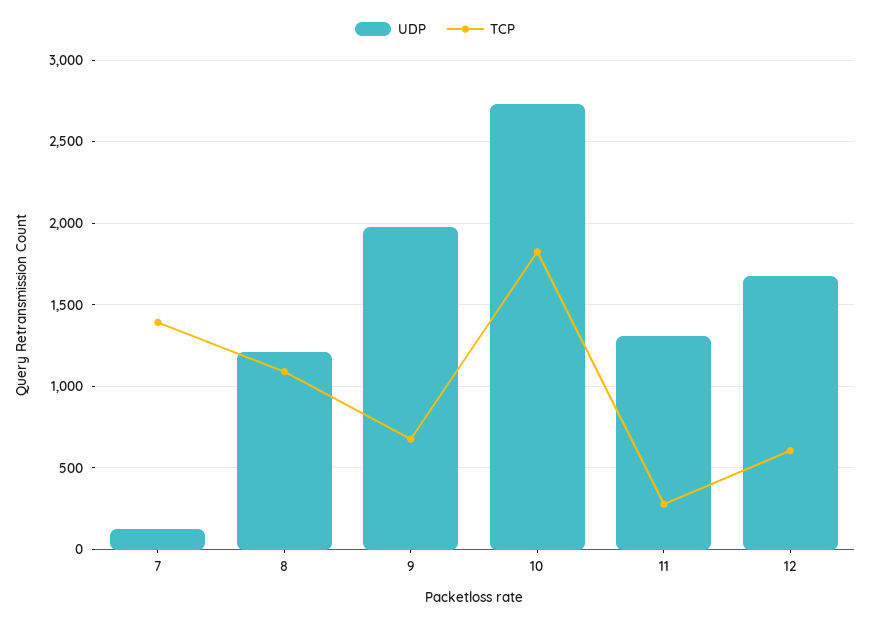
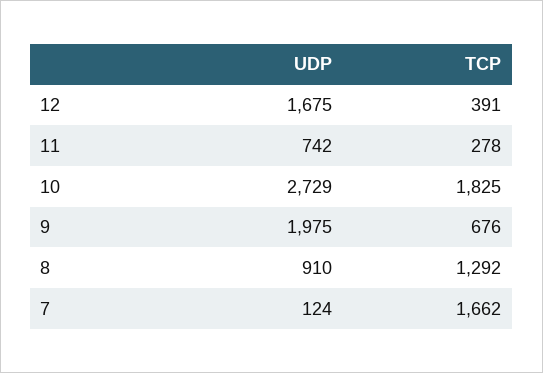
  {
    "UDP": {
      "7": 124,
-     "8": 1200,
+     "8": 910,
      "9": 1975,
      "10": 2729,
-     "11": 1300,
+     "11": 742,
      "12": 1675
    },
    "TCP": {
-     "7": 1400,
+     "7": 1662,
-     "8": 1100,
+     "8": 1292,
      "9": 676,
      "10": 1825,
      "11": 278,
-     "12": 600
+     "12": 391
    }
  }

